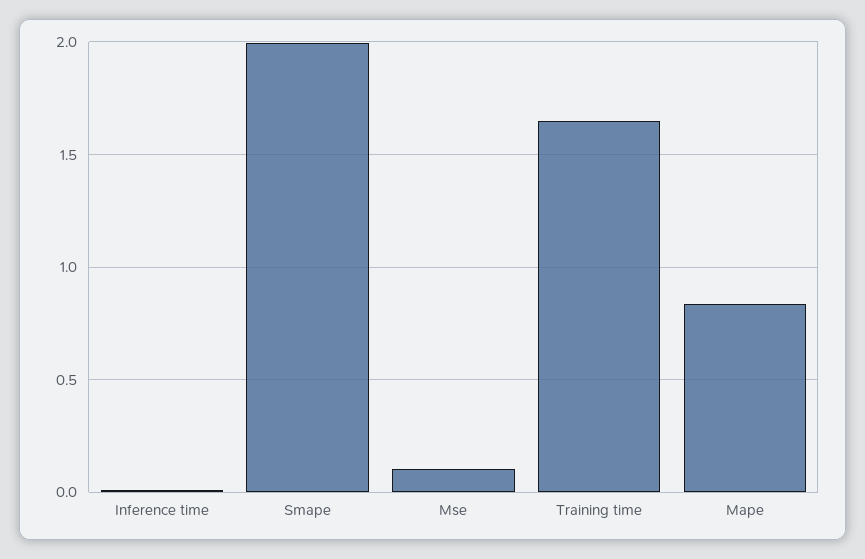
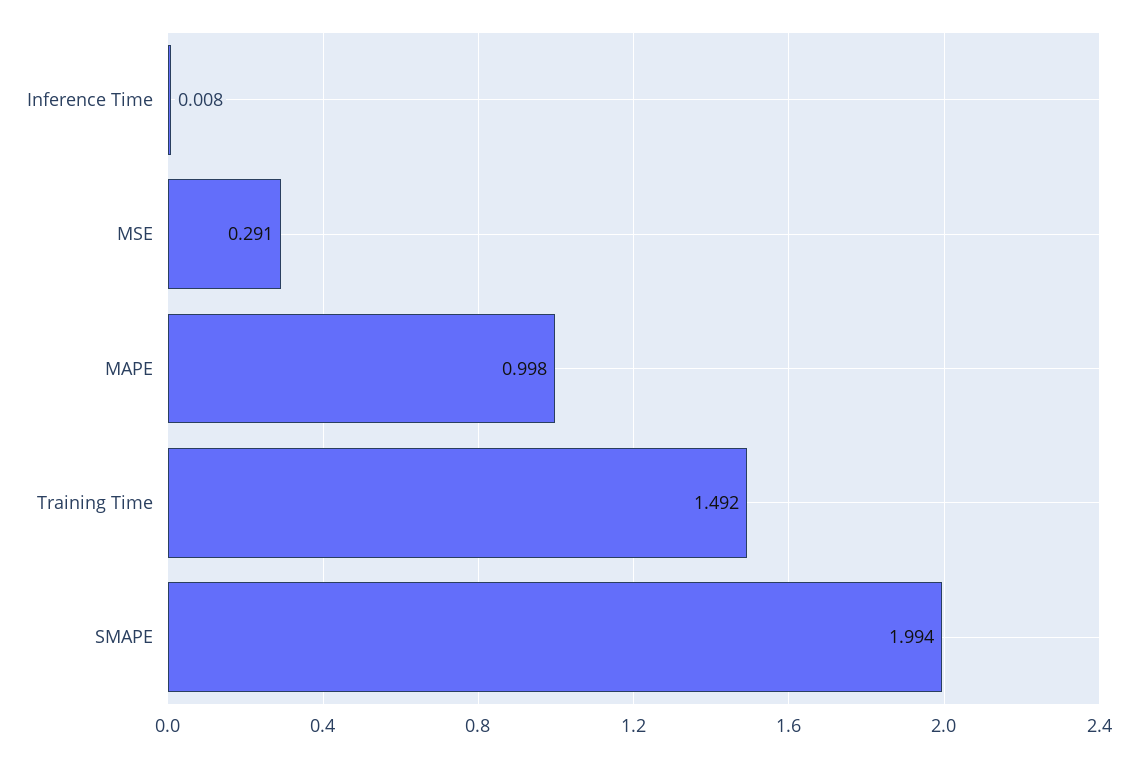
  {
    "Inference time": 0.008,
    "Smape": 1.994,
-   "Mse": 0.1,
+   "Mse": 0.291,
-   "Training time": 1.65,
+   "Training time": 1.492,
-   "Mape": 0.85
+   "Mape": 0.998
  }

